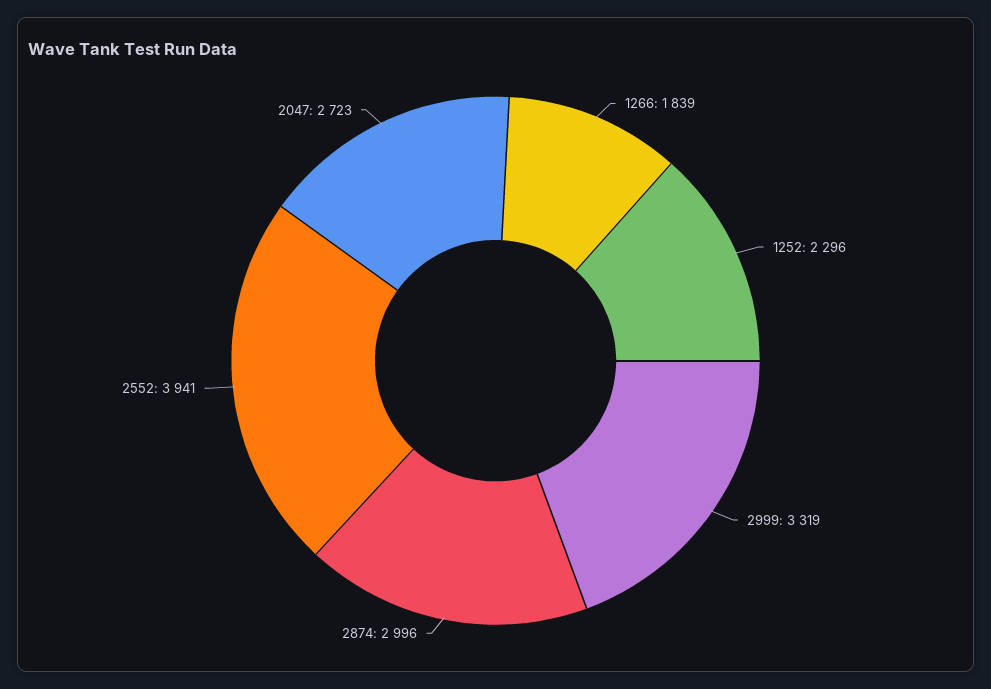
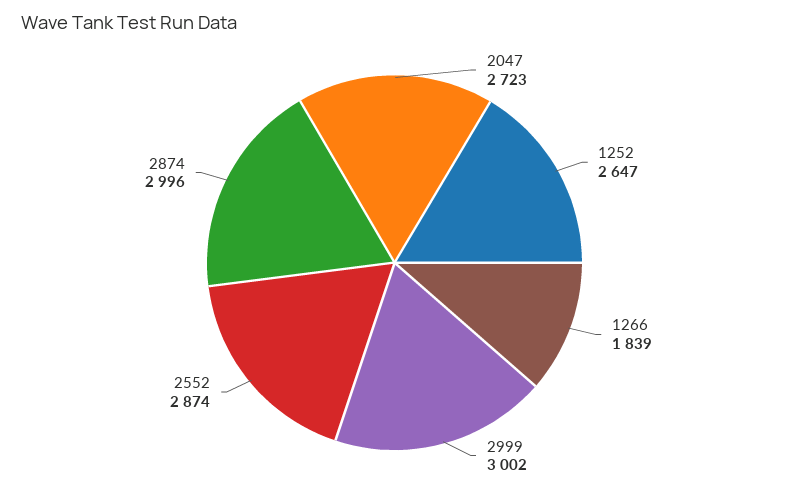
  {
    "1266": 1839,
-   "1252": 2296,
+   "1252": 2647,
-   "2999": 3319,
+   "2999": 3002,
    "2874": 2996,
-   "2552": 3941,
+   "2552": 2874,
    "2047": 2723
  }

